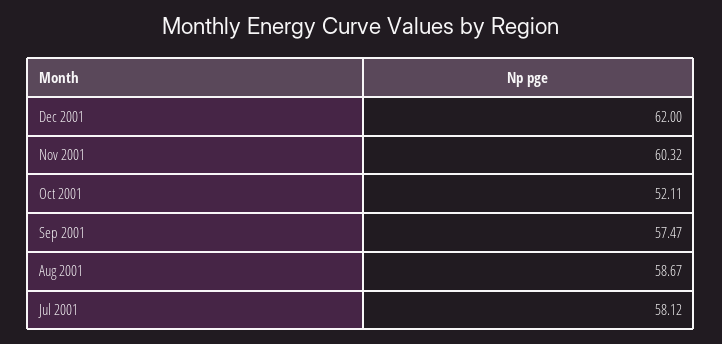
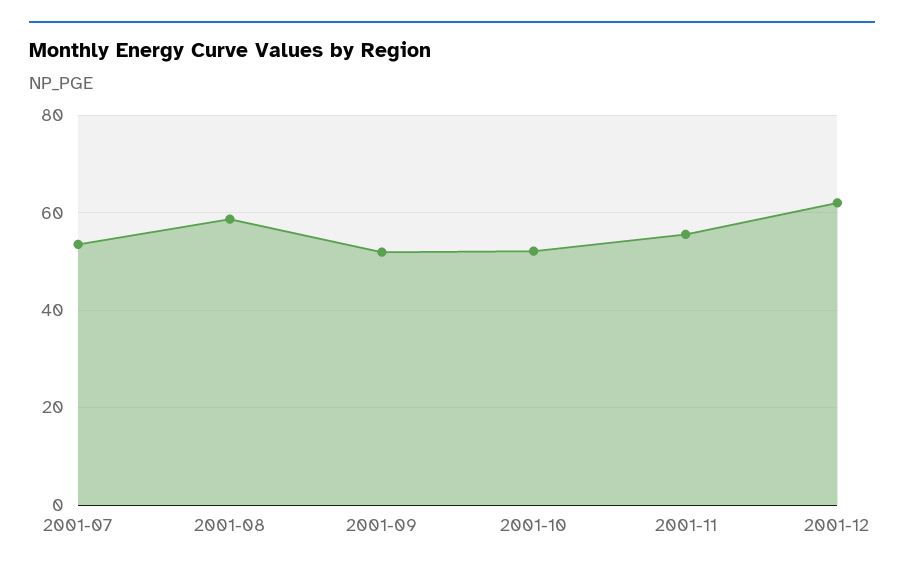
  {
    "Dec 2001": 62,
-   "Nov 2001": 60.32,
+   "Nov 2001": 56,
    "Oct 2001": 52.11,
-   "Sep 2001": 57.47,
+   "Sep 2001": 52,
    "Aug 2001": 58.67,
-   "Jul 2001": 58.12
+   "Jul 2001": 54
  }

